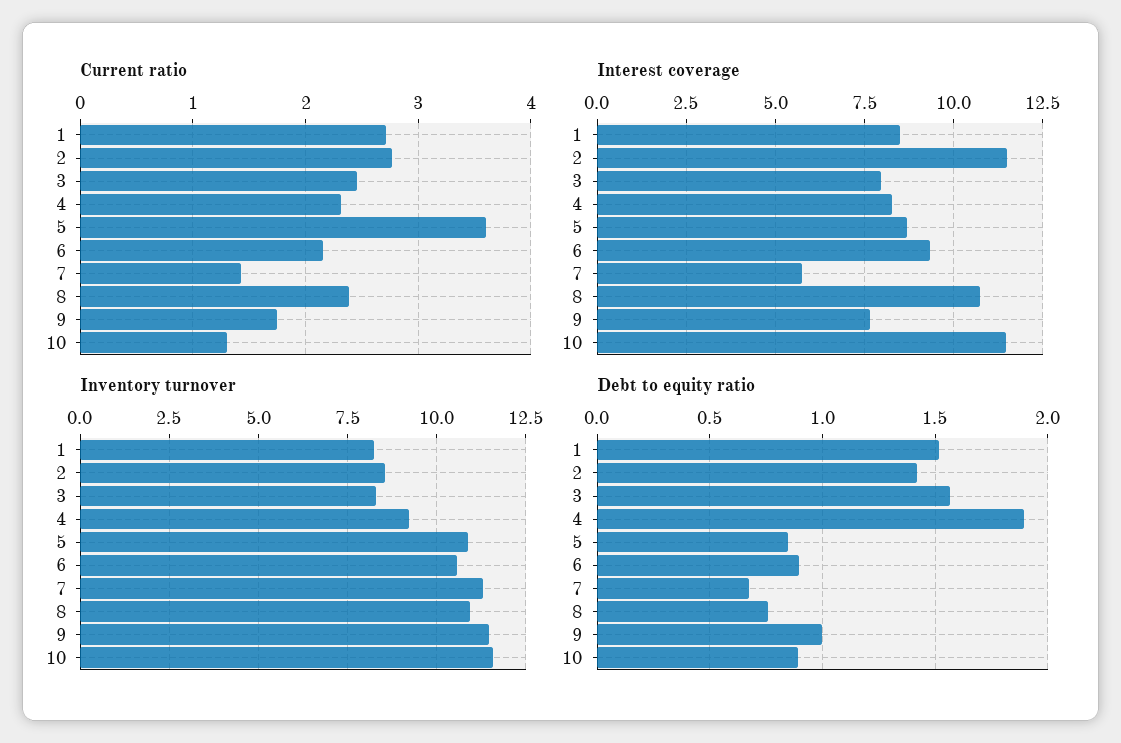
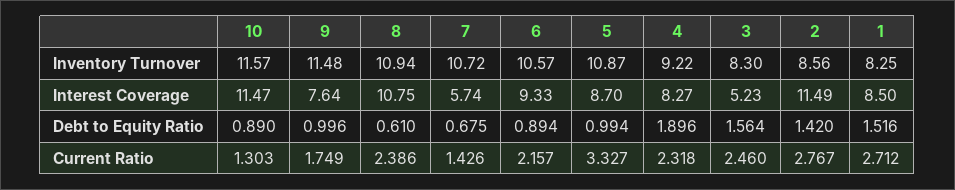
  {
    "Current ratio": {
      "1": 2.712,
      "2": 2.767,
      "3": 2.46,
      "4": 2.318,
-     "5": 3.6,
+     "5": 3.327,
      "6": 2.157,
      "7": 1.426,
      "8": 2.386,
      "9": 1.749,
      "10": 1.303
    },
    "Interest coverage": {
      "1": 8.5,
      "2": 11.49,
-     "3": 8,
+     "3": 5.23,
      "4": 8.27,
      "5": 8.7,
      "6": 9.33,
      "7": 5.74,
      "8": 10.75,
      "9": 7.64,
      "10": 11.47
    },
    "Inventory turnover": {
      "1": 8.25,
      "2": 8.56,
      "3": 8.3,
      "4": 9.22,
      "5": 10.87,
      "6": 10.57,
-     "7": 11.25,
+     "7": 10.72,
      "8": 10.94,
      "9": 11.48,
      "10": 11.57
    },
    "Debt to equity ratio": {
      "1": 1.516,
      "2": 1.42,
      "3": 1.564,
      "4": 1.896,
-     "5": 0.85,
+     "5": 0.994,
      "6": 0.894,
      "7": 0.675,
-     "8": 0.75,
+     "8": 0.61,
      "9": 0.996,
      "10": 0.89
    }
  }

